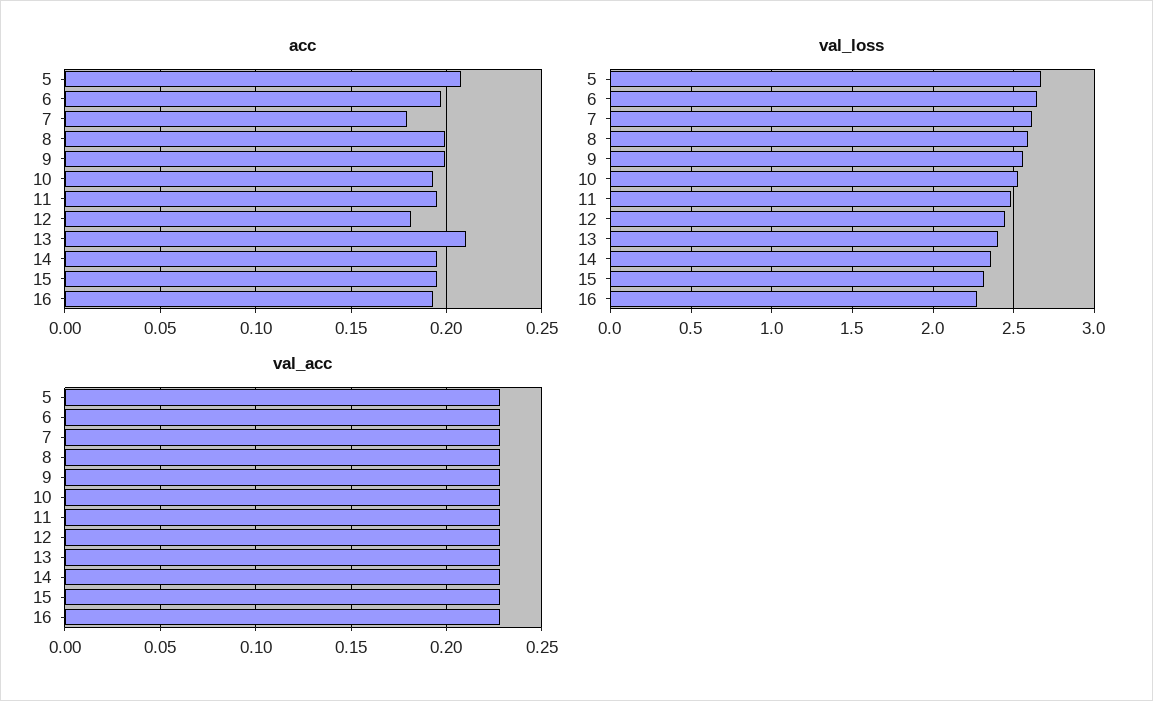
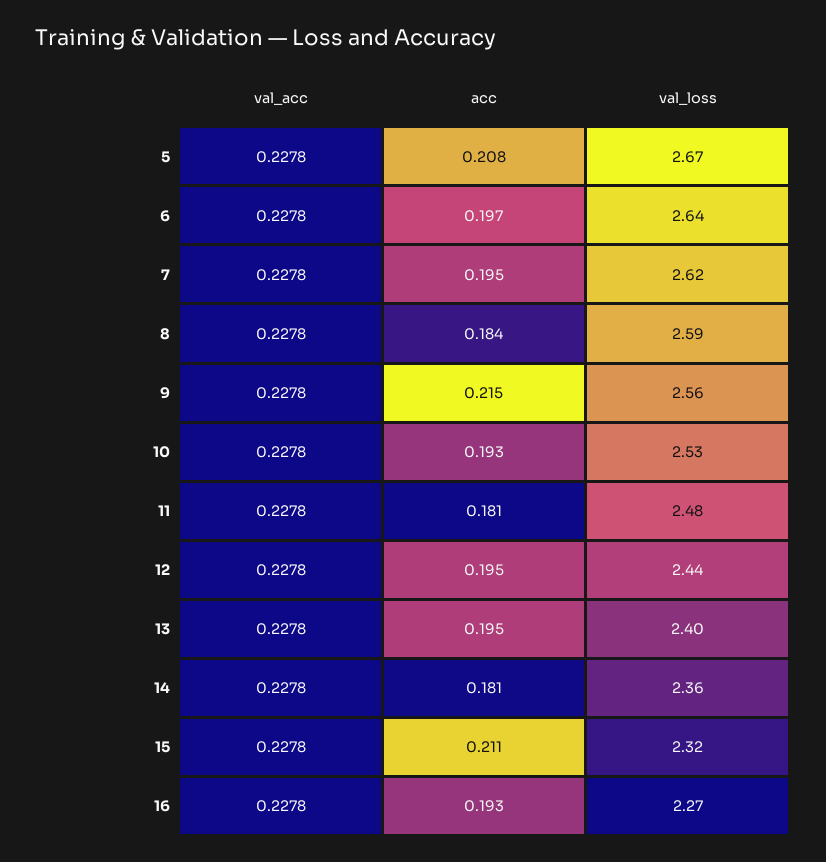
  {
    "acc": {
      "5": 0.208,
      "6": 0.197,
-     "7": 0.18,
+     "7": 0.195,
-     "8": 0.2,
+     "8": 0.184,
-     "9": 0.2,
+     "9": 0.215,
      "10": 0.193,
-     "11": 0.195,
+     "11": 0.181,
-     "12": 0.18,
+     "12": 0.195,
-     "13": 0.21,
+     "13": 0.195,
-     "14": 0.195,
+     "14": 0.181,
-     "15": 0.195,
+     "15": 0.211,
      "16": 0.193
    },
    "val_loss": {
      "5": 2.67,
      "6": 2.64,
      "7": 2.62,
      "8": 2.59,
      "9": 2.56,
      "10": 2.53,
      "11": 2.48,
      "12": 2.44,
      "13": 2.4,
      "14": 2.36,
      "15": 2.32,
      "16": 2.27
    },
    "val_acc": {
      "5": 0.2278,
      "6": 0.2278,
      "7": 0.2278,
      "8": 0.2278,
      "9": 0.2278,
      "10": 0.2278,
      "11": 0.2278,
      "12": 0.2278,
      "13": 0.2278,
      "14": 0.2278,
      "15": 0.2278,
      "16": 0.2278
    }
  }

